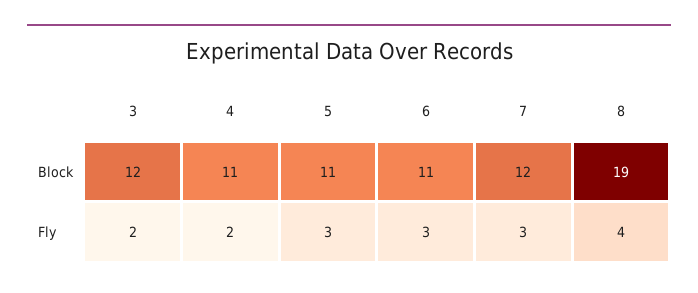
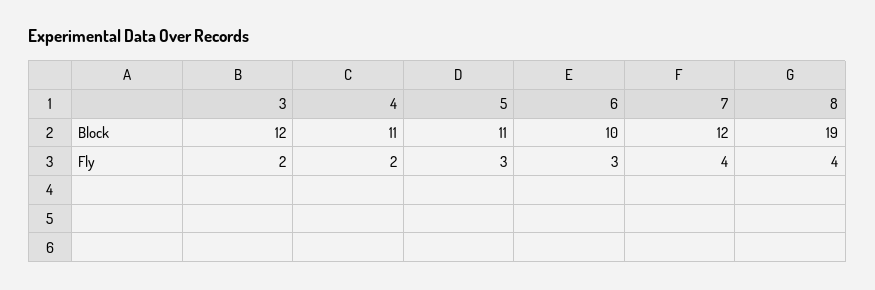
  {
    "3": {
      "Block": 12,
      "Fly": 2
    },
    "4": {
      "Block": 11,
      "Fly": 2
    },
    "5": {
      "Block": 11,
      "Fly": 3
    },
    "6": {
-     "Block": 11,
+     "Block": 10,
      "Fly": 3
    },
    "7": {
      "Block": 12,
-     "Fly": 3
+     "Fly": 4
    },
    "8": {
      "Block": 19,
      "Fly": 4
    }
  }

